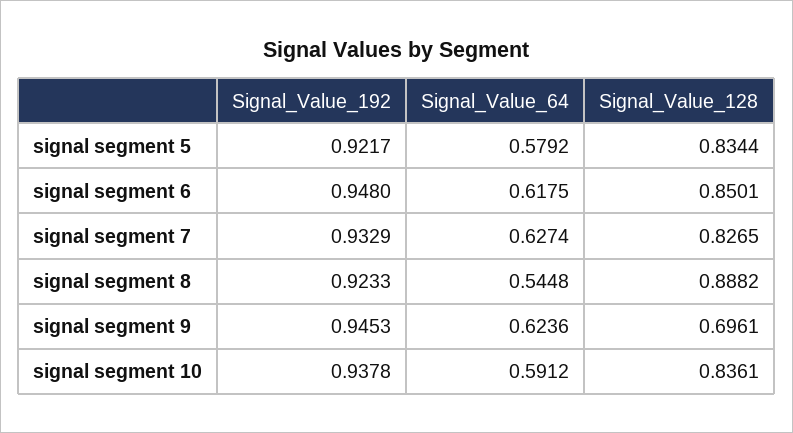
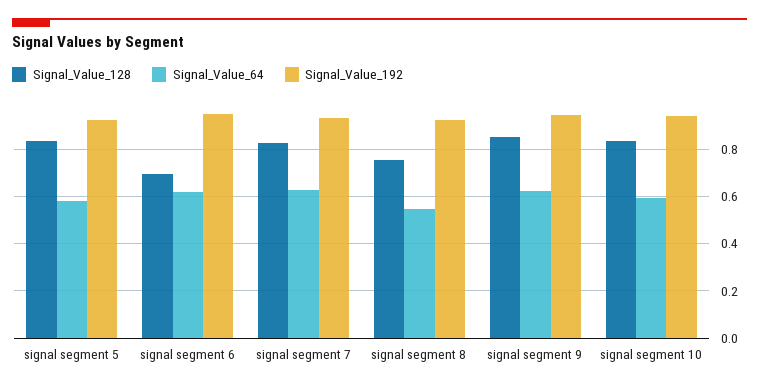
  {
    "Signal_Value_192": {
      "signal segment 5": 0.9217,
      "signal segment 6": 0.948,
      "signal segment 7": 0.9329,
      "signal segment 8": 0.9233,
      "signal segment 9": 0.9453,
      "signal segment 10": 0.9378
    },
    "Signal_Value_64": {
      "signal segment 5": 0.5792,
      "signal segment 6": 0.6175,
      "signal segment 7": 0.6274,
      "signal segment 8": 0.5448,
      "signal segment 9": 0.6236,
      "signal segment 10": 0.5912
    },
    "Signal_Value_128": {
      "signal segment 5": 0.8344,
-     "signal segment 6": 0.8501,
+     "signal segment 6": 0.7,
      "signal segment 7": 0.8265,
-     "signal segment 8": 0.8882,
+     "signal segment 8": 0.75,
-     "signal segment 9": 0.6961,
+     "signal segment 9": 0.85,
      "signal segment 10": 0.8361
    }
  }

